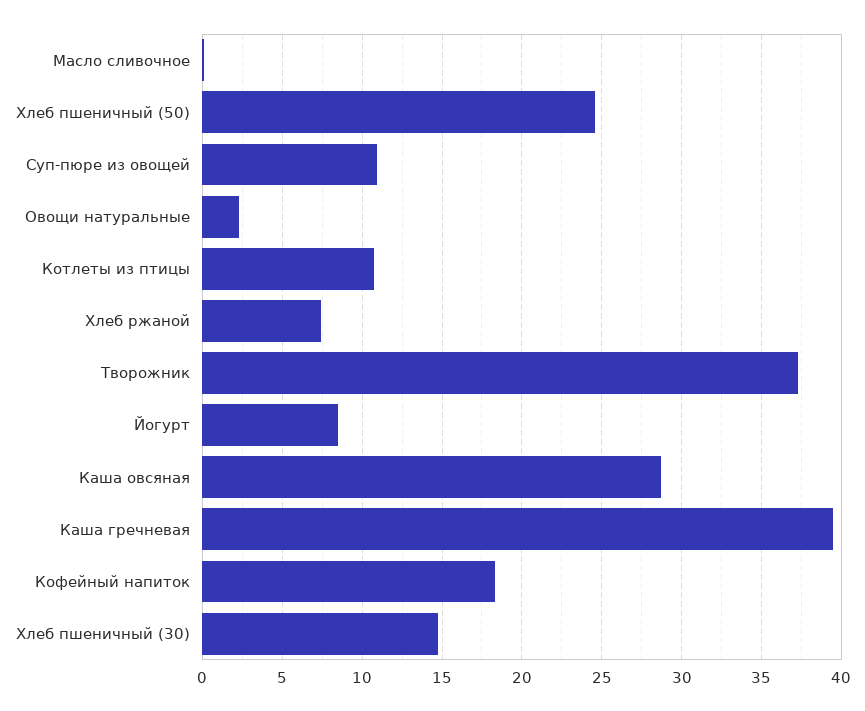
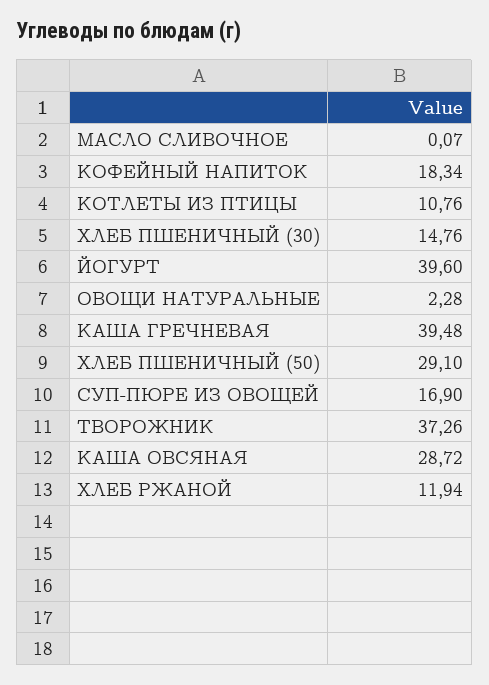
  {
    "Масло сливочное": 0.07,
-   "Хлеб пшеничный (50)": 24.5,
+   "Хлеб пшеничный (50)": 29.1,
-   "Суп-пюре из овощей": 11,
+   "Суп-пюре из овощей": 16.9,
    "Овощи натуральные": 2.28,
    "Котлеты из птицы": 10.76,
-   "Хлеб ржаной": 7.5,
+   "Хлеб ржаной": 11.94,
    "Творожник": 37.26,
-   "Йогурт": 8.5,
+   "Йогурт": 39.6,
    "Каша овсяная": 28.72,
    "Каша гречневая": 39.48,
    "Кофейный напиток": 18.34,
    "Хлеб пшеничный (30)": 14.76
  }

